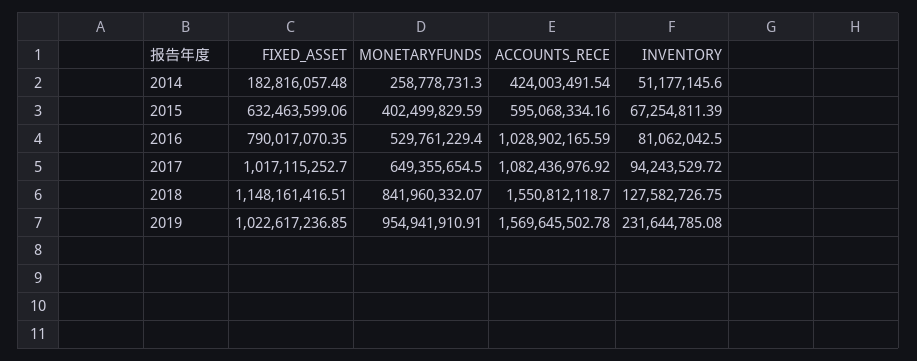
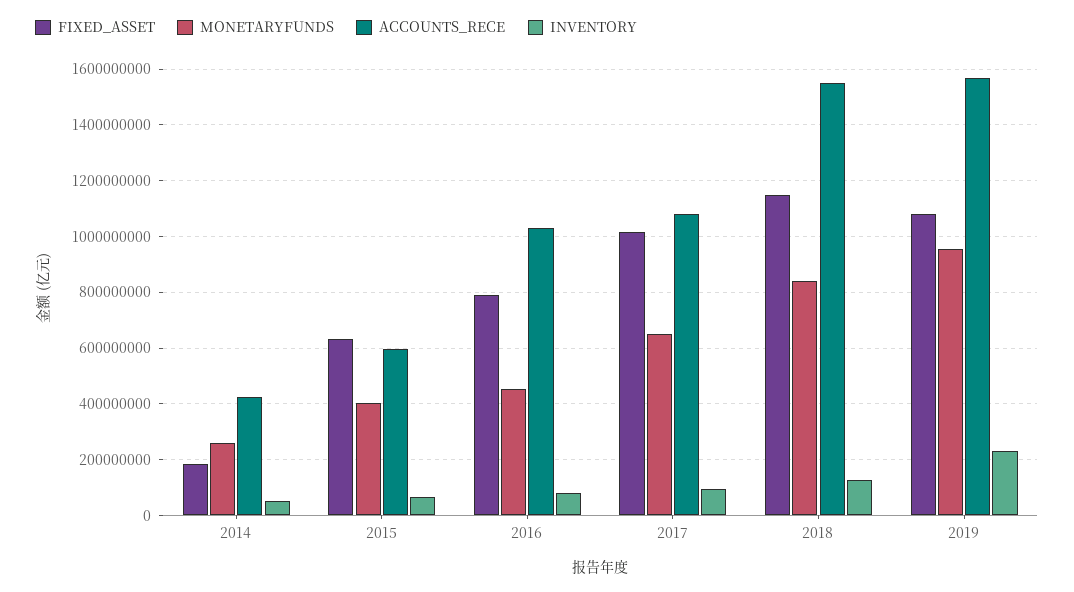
  {
    "FIXED_ASSET": {
      "2014": 182816057.48,
      "2015": 632463599.06,
      "2016": 790017070.35,
      "2017": 1017115252.7,
      "2018": 1148161416.51,
-     "2019": 1022617236.85
+     "2019": 1075000000
    },
    "MONETARYFUNDS": {
      "2014": 258778731.3,
      "2015": 402499829.59,
-     "2016": 529761229.4,
+     "2016": 450000000,
      "2017": 649355654.5,
      "2018": 841960332.07,
      "2019": 954941910.91
    },
    "ACCOUNTS_RECE": {
      "2014": 424003491.54,
      "2015": 595068334.16,
      "2016": 1028902165.59,
      "2017": 1082436976.92,
      "2018": 1550812118.7,
      "2019": 1569645502.78
    },
    "INVENTORY": {
      "2014": 51177145.6,
      "2015": 67254811.39,
      "2016": 81062042.5,
      "2017": 94243529.72,
      "2018": 127582726.75,
      "2019": 231644785.08
    }
  }

